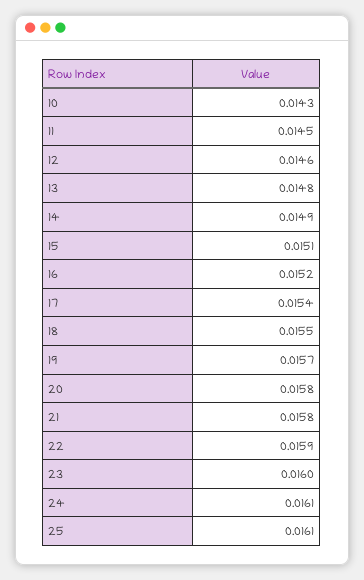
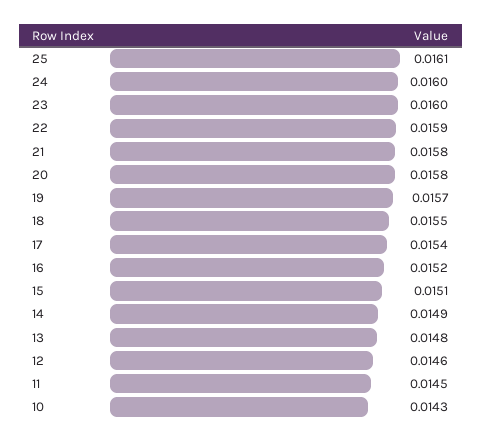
  {
    "10": 0.0143,
    "11": 0.0145,
    "12": 0.0146,
    "13": 0.0148,
    "14": 0.0149,
    "15": 0.0151,
    "16": 0.0152,
    "17": 0.0154,
    "18": 0.0155,
    "19": 0.0157,
    "20": 0.0158,
    "21": 0.0158,
    "22": 0.0159,
    "23": 0.016,
-   "24": 0.0161,
+   "24": 0.016,
    "25": 0.0161
  }

